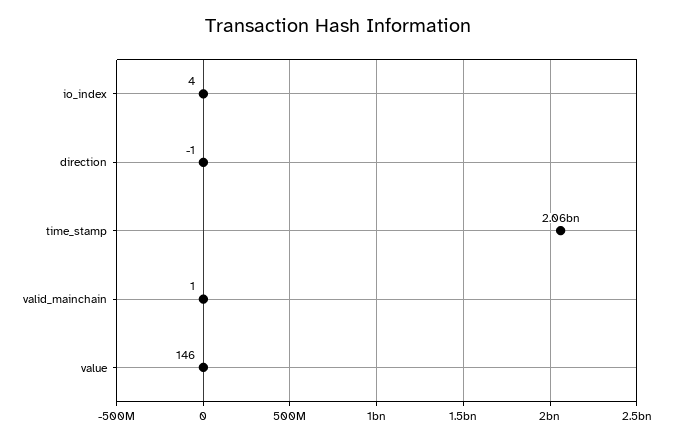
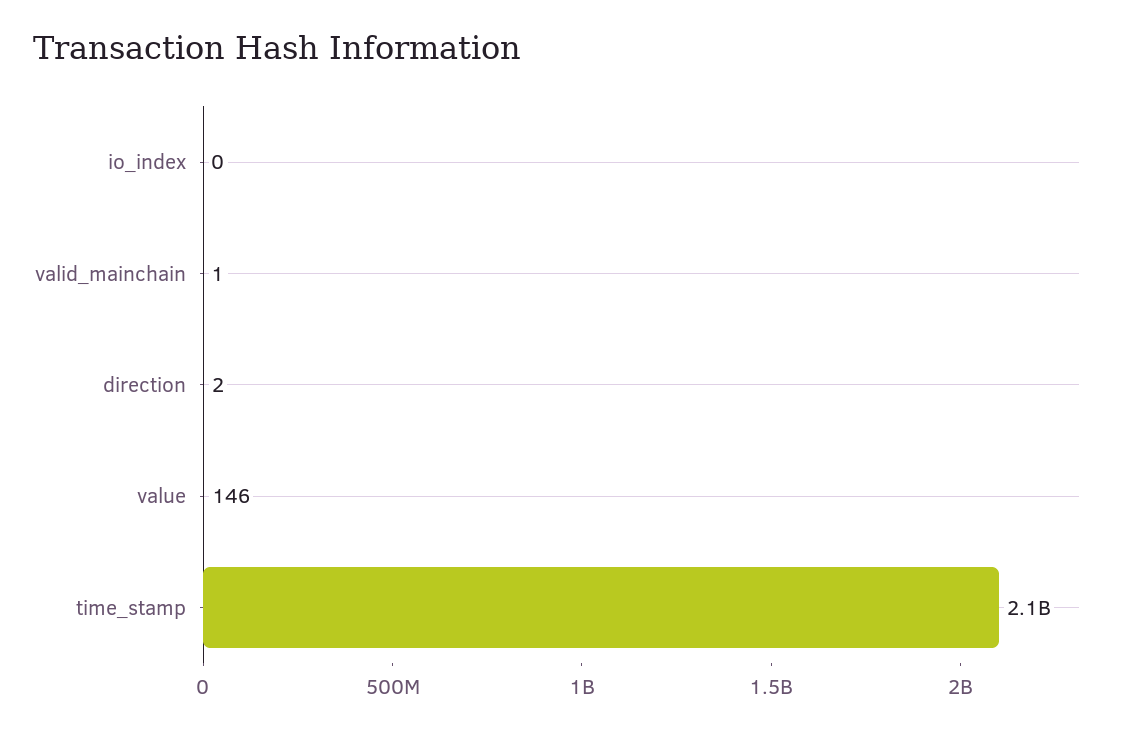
  {
-   "io_index": 4,
+   "io_index": 0,
-   "direction": -1,
+   "direction": 2,
    "time_stamp": 2060000000,
    "valid_mainchain": 1,
    "value": 146
  }

